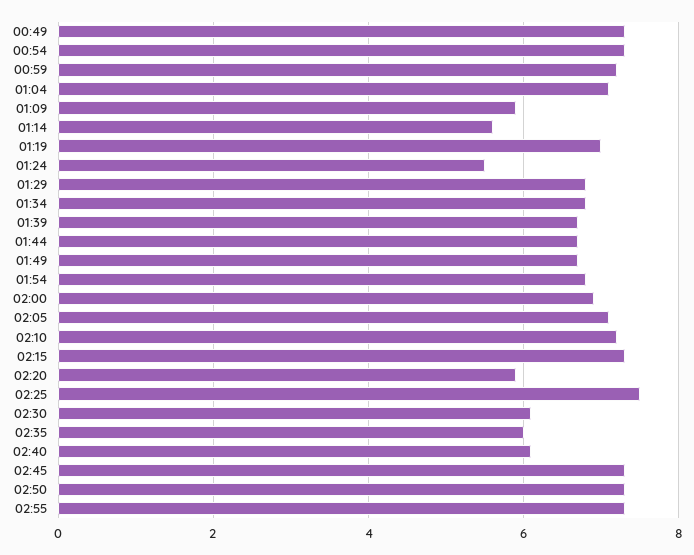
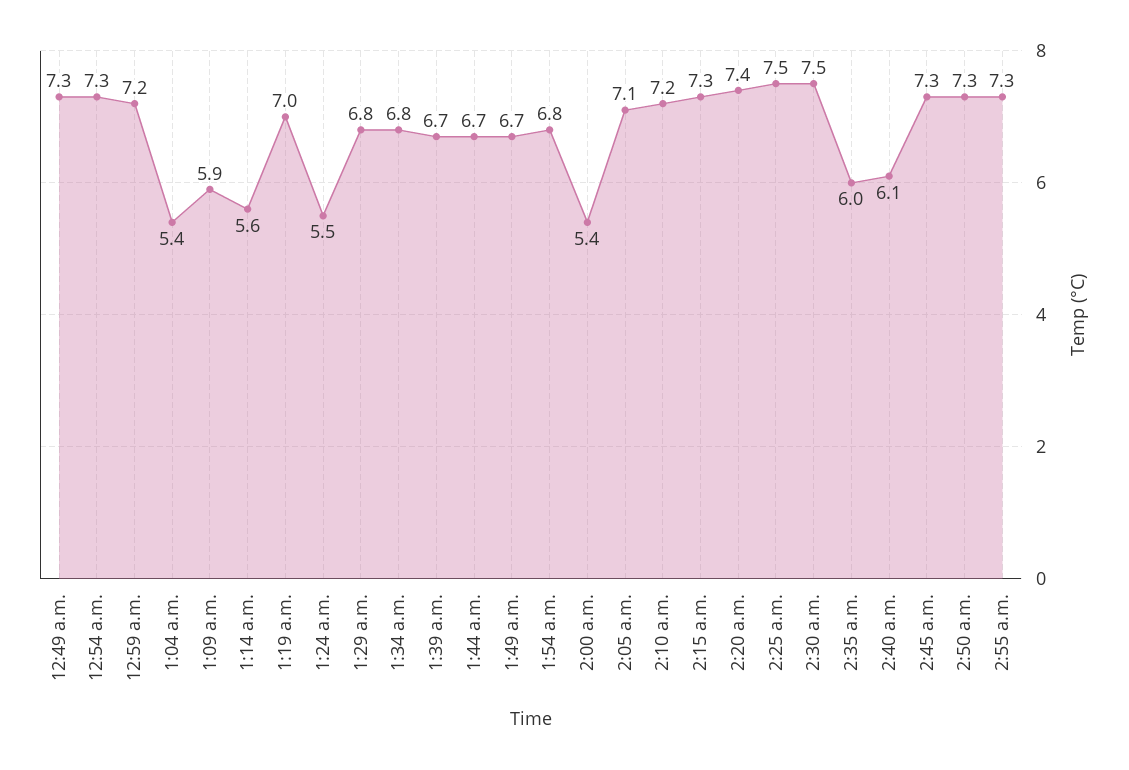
  {
    "00:49": 7.3,
    "00:54": 7.3,
    "00:59": 7.2,
-   "01:04": 7,
+   "01:04": 5.4,
    "01:09": 5.9,
    "01:14": 5.6,
    "01:19": 7,
    "01:24": 5.5,
    "01:29": 6.8,
    "01:34": 6.8,
    "01:39": 6.7,
    "01:44": 6.7,
    "01:49": 6.7,
    "01:54": 6.8,
-   "02:00": 7,
+   "02:00": 5.4,
    "02:05": 7.1,
    "02:10": 7.2,
    "02:15": 7.3,
-   "02:20": 6,
+   "02:20": 7.4,
    "02:25": 7.5,
-   "02:30": 6,
+   "02:30": 7.5,
    "02:35": 6,
    "02:40": 6.1,
    "02:45": 7.3,
    "02:50": 7.3,
    "02:55": 7.3
  }

